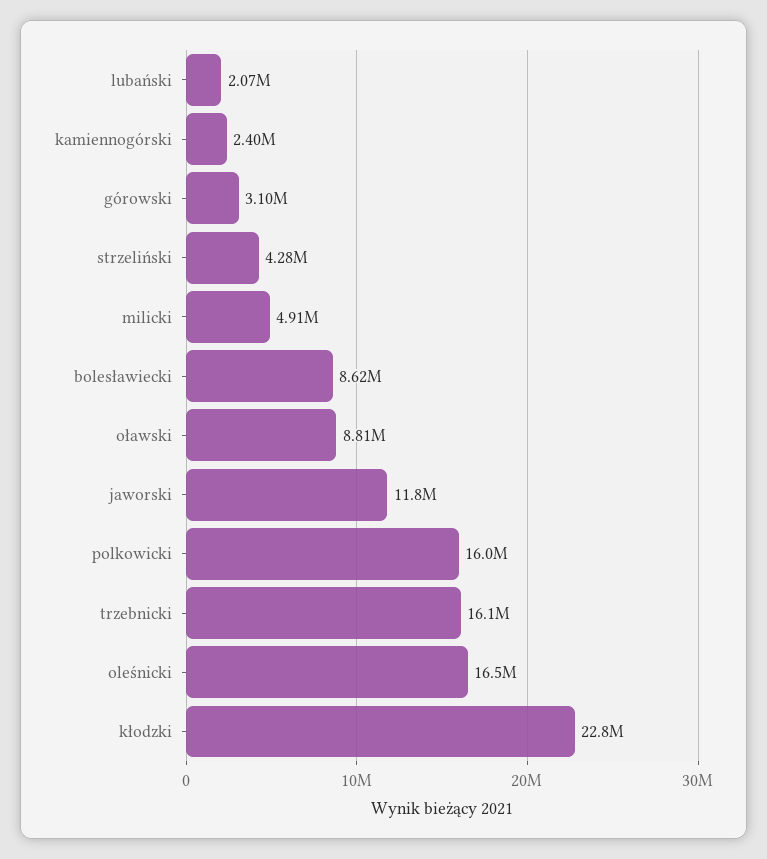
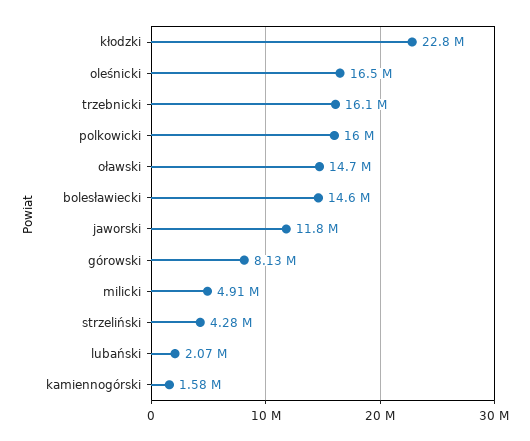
  {
    "lubański": 2070000,
-   "kamiennogórski": 2400000,
+   "kamiennogórski": 1580000,
-   "górowski": 3100000,
+   "górowski": 8130000,
    "strzeliński": 4280000,
    "milicki": 4910000,
-   "bolesławiecki": 8620000,
+   "bolesławiecki": 14600000,
-   "oławski": 8810000,
+   "oławski": 14700000,
    "jaworski": 11800000,
    "polkowicki": 16000000,
    "trzebnicki": 16100000,
    "oleśnicki": 16500000,
    "kłodzki": 22800000
  }

